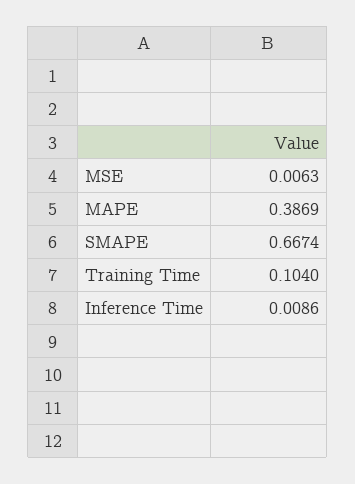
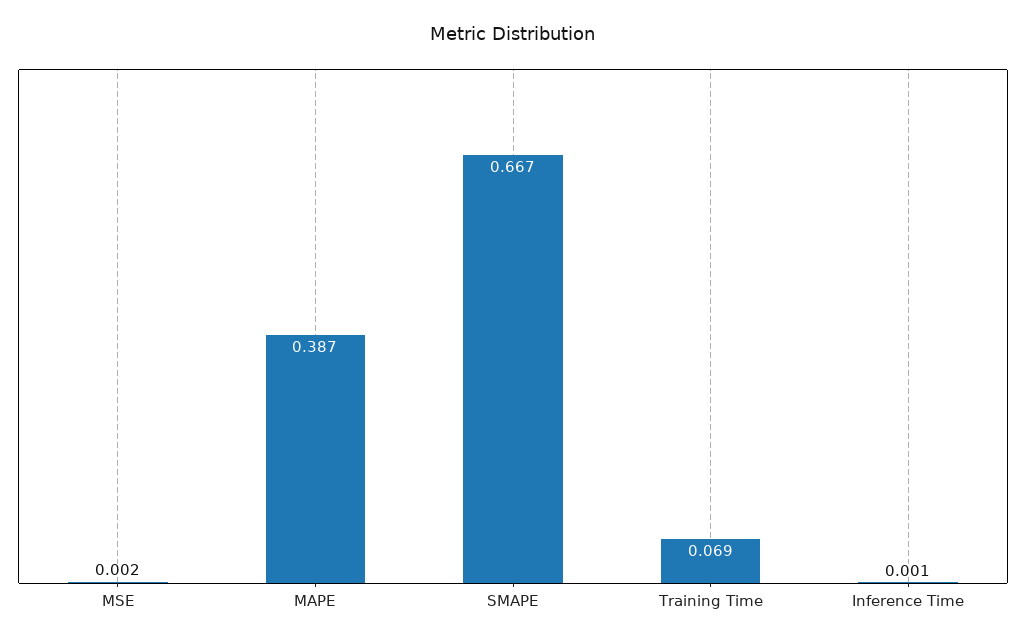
  {
-   "MSE": 0.0063,
+   "MSE": 0.002,
    "MAPE": 0.3869,
    "SMAPE": 0.6674,
-   "Training Time": 0.104,
+   "Training Time": 0.069,
-   "Inference Time": 0.0086
+   "Inference Time": 0.001
  }

